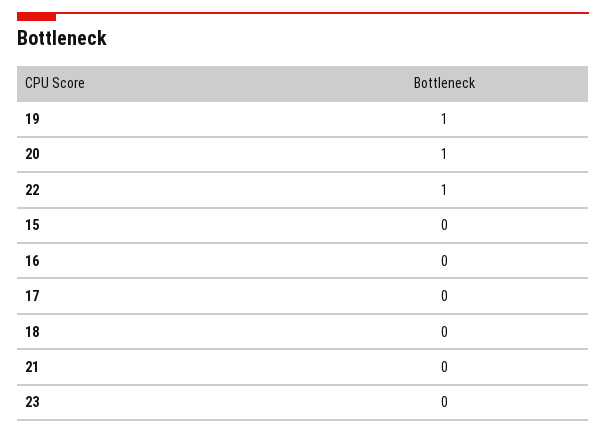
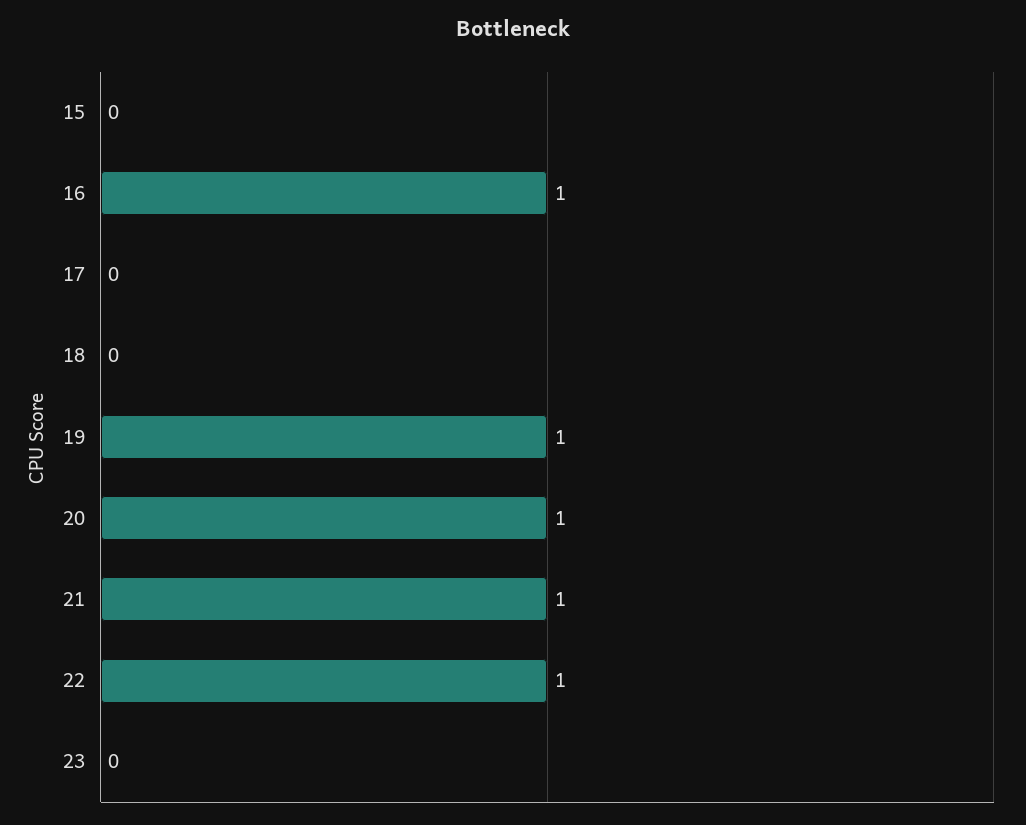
  {
    "19": 1,
    "20": 1,
    "22": 1,
    "15": 0,
-   "16": 0,
+   "16": 1,
    "17": 0,
    "18": 0,
-   "21": 0,
+   "21": 1,
    "23": 0
  }

